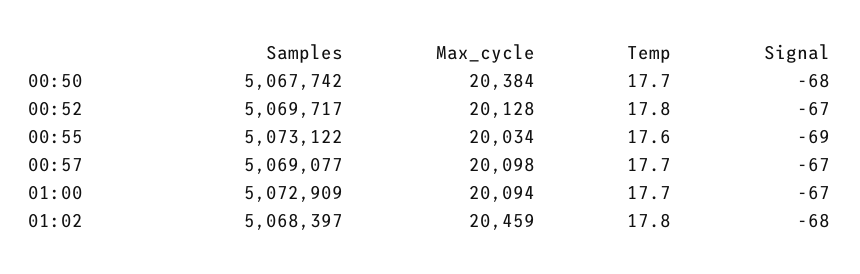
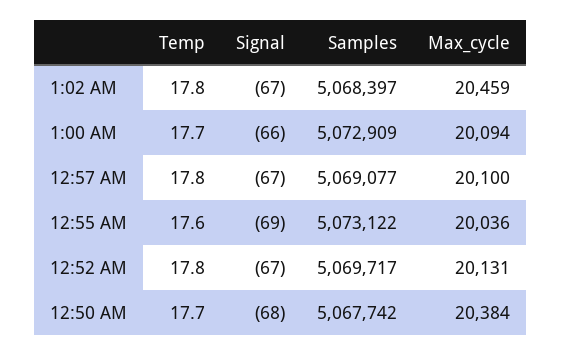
  {
    "Samples": {
      "00:50": 5067742,
      "00:52": 5069717,
      "00:55": 5073122,
      "00:57": 5069077,
      "01:00": 5072909,
      "01:02": 5068397
    },
    "Max_cycle": {
      "00:50": 20384,
-     "00:52": 20128,
+     "00:52": 20131,
-     "00:55": 20034,
+     "00:55": 20036,
-     "00:57": 20098,
+     "00:57": 20100,
      "01:00": 20094,
      "01:02": 20459
    },
    "Temp": {
      "00:50": 17.7,
      "00:52": 17.8,
      "00:55": 17.6,
-     "00:57": 17.7,
+     "00:57": 17.8,
      "01:00": 17.7,
      "01:02": 17.8
    },
    "Signal": {
      "00:50": -68,
      "00:52": -67,
      "00:55": -69,
      "00:57": -67,
-     "01:00": -67,
+     "01:00": -66,
-     "01:02": -68
+     "01:02": -67
    }
  }

